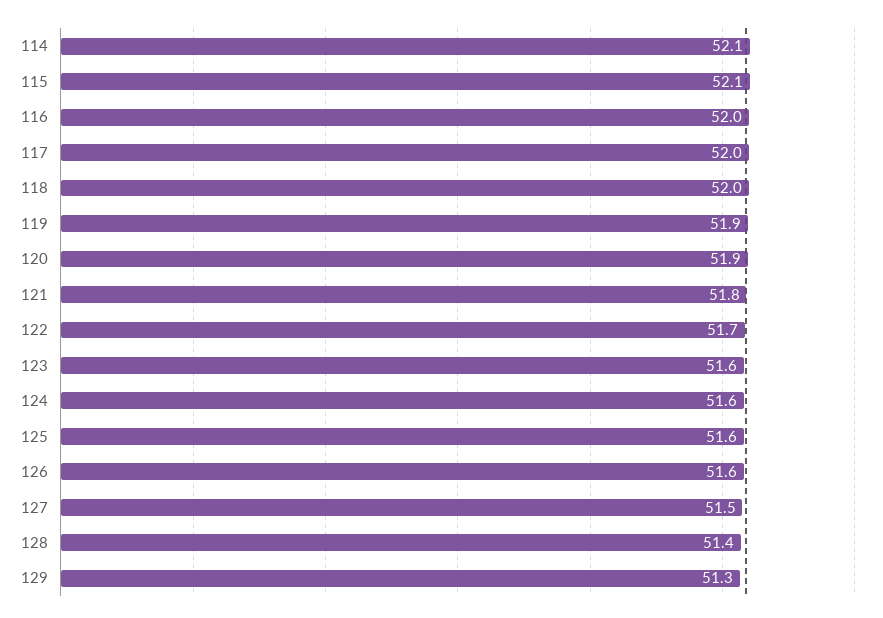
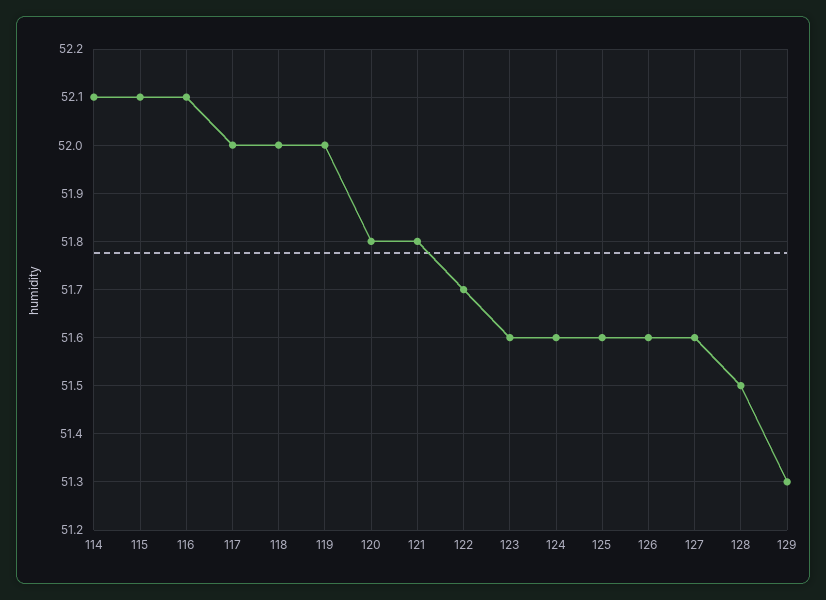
  {
    "114": 52.1,
    "115": 52.1,
-   "116": 52,
+   "116": 52.1,
    "117": 52,
    "118": 52,
-   "119": 51.9,
+   "119": 52,
-   "120": 51.9,
+   "120": 51.8,
    "121": 51.8,
    "122": 51.7,
    "123": 51.6,
    "124": 51.6,
    "125": 51.6,
    "126": 51.6,
-   "127": 51.5,
+   "127": 51.6,
-   "128": 51.4,
+   "128": 51.5,
    "129": 51.3
  }

